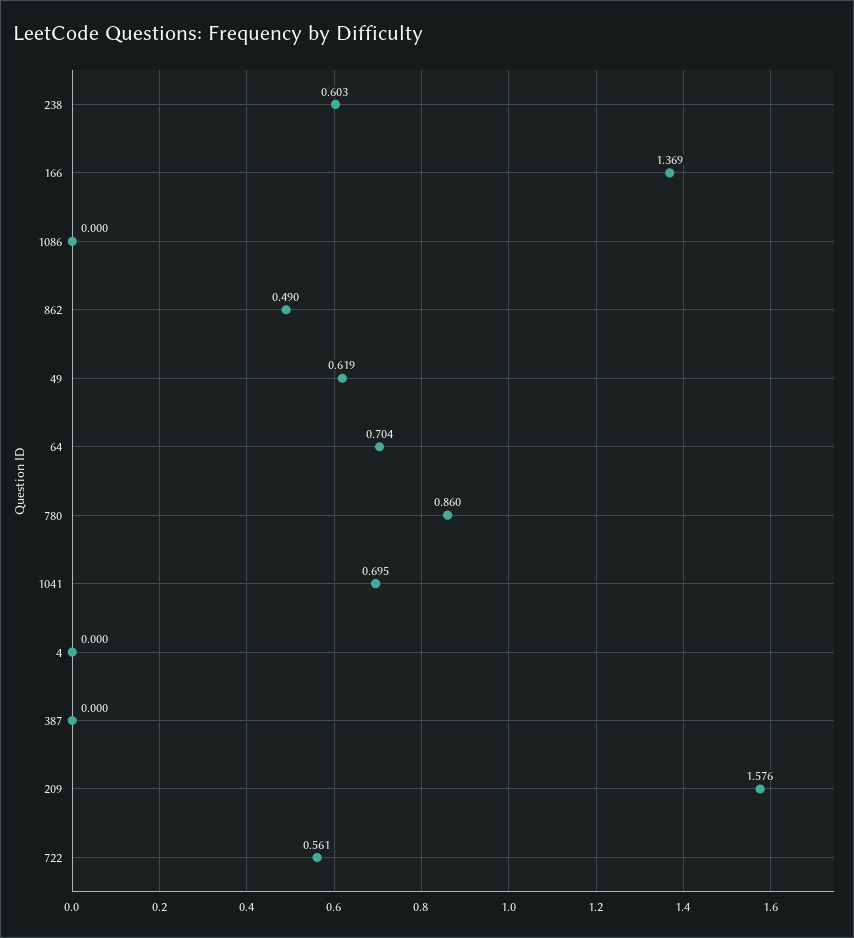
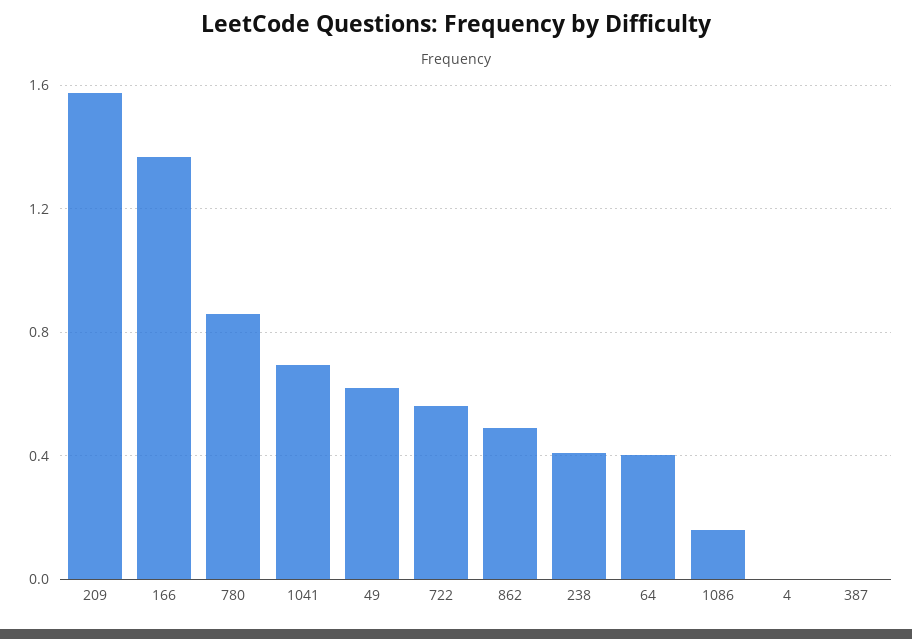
  {
-   "238": 0.603,
+   "238": 0.4,
    "166": 1.369,
-   "1086": 0,
+   "1086": 0.15,
    "862": 0.49,
    "49": 0.619,
-   "64": 0.704,
+   "64": 0.4,
    "780": 0.86,
    "1041": 0.695,
    "4": 0,
    "387": 0,
    "209": 1.576,
    "722": 0.561
  }

